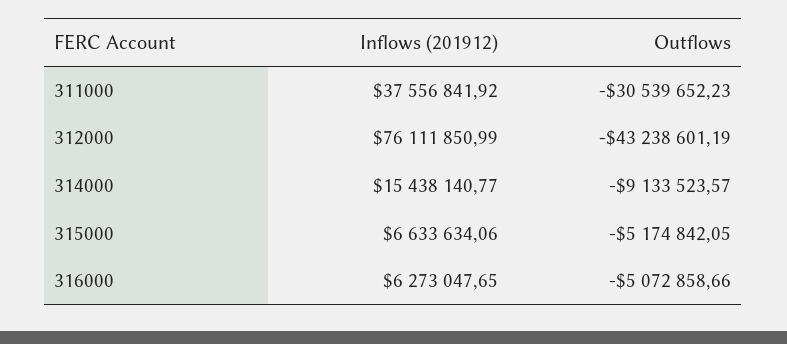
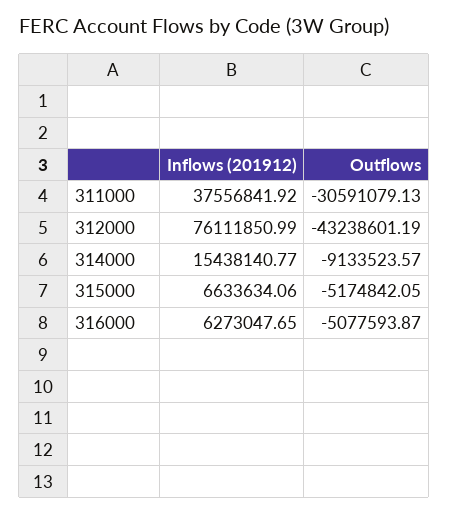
  {
    "Inflows (201912)": {
      "311000": 37556841.92,
      "312000": 76111850.99,
      "314000": 15438140.77,
      "315000": 6633634.06,
      "316000": 6273047.65
    },
    "Outflows": {
-     "311000": -30539652.23,
+     "311000": -30591079.13,
      "312000": -43238601.19,
      "314000": -9133523.57,
      "315000": -5174842.05,
-     "316000": -5072858.66
+     "316000": -5077593.87
    }
  }

